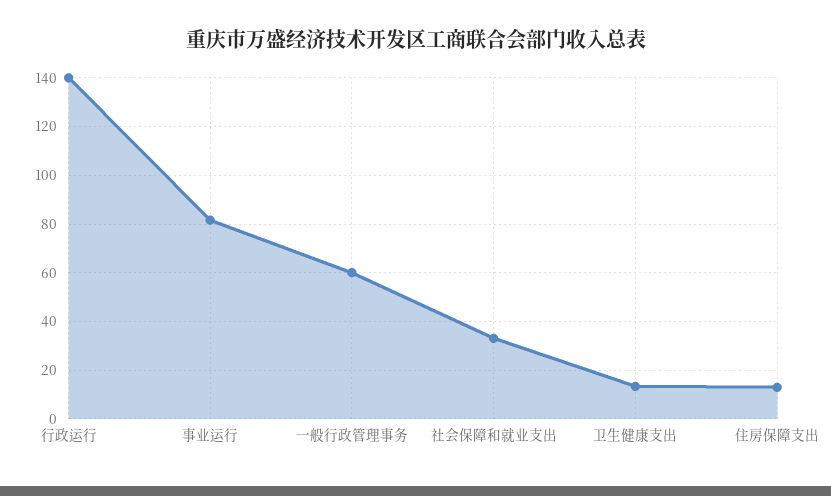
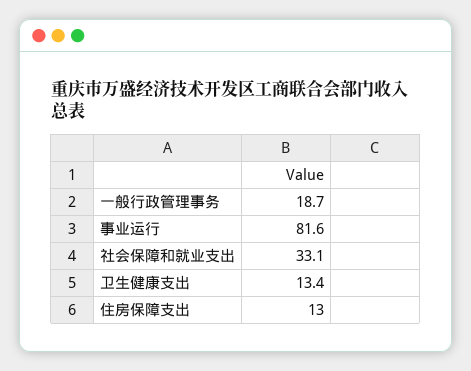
  {
-   "行政运行": 140,
    "事业运行": 81.6,
-   "一般行政管理事务": 60,
+   "一般行政管理事务": 18.7,
    "社会保障和就业支出": 33.1,
    "卫生健康支出": 13.4,
    "住房保障支出": 13
  }

